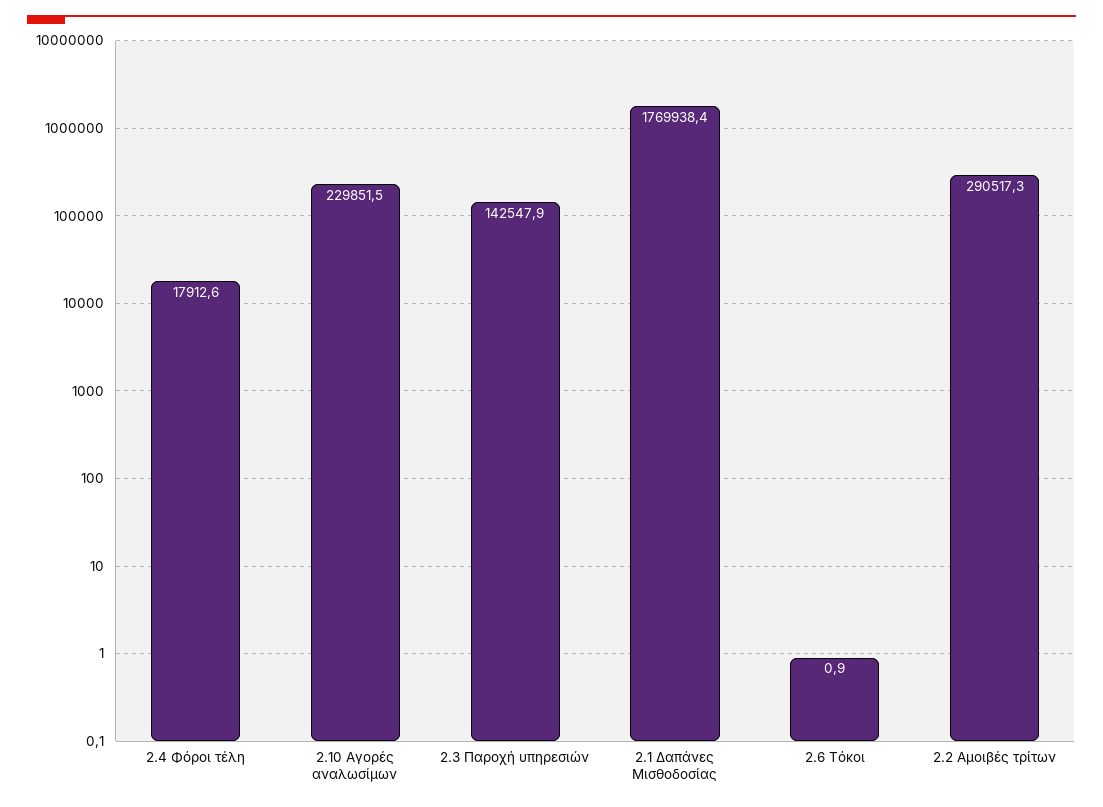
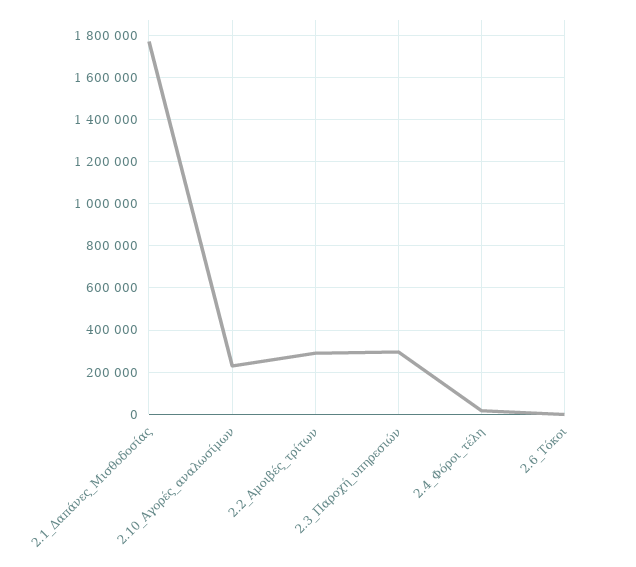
  {
    "2.4 Φόροι τέλη": 17912.6,
    "2.10 Αγορές αναλωσίμων": 229851.5,
-   "2.3 Παροχή υπηρεσιών": 142547.9,
+   "2.3 Παροχή υπηρεσιών": 300000,
    "2.1 Δαπάνες Μισθοδοσίας": 1769938.4,
    "2.6 Τόκοι": 0.9,
    "2.2 Αμοιβές τρίτων": 290517.3
  }

